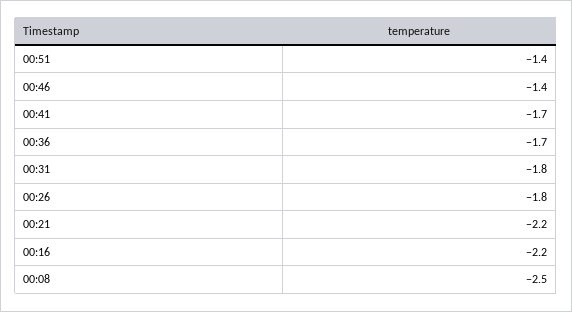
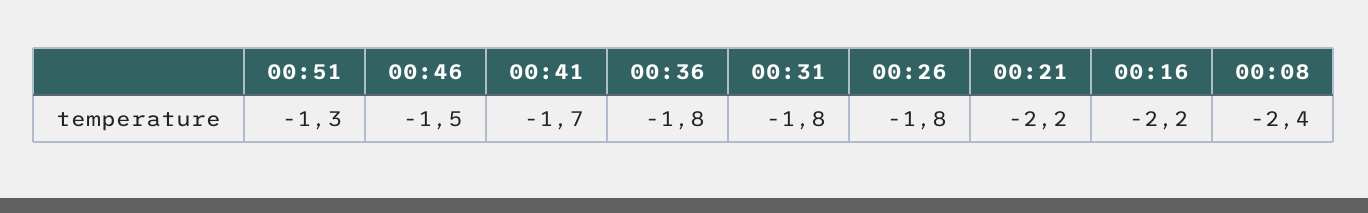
  {
-   "00:51": -1.4,
+   "00:51": -1.3,
-   "00:46": -1.4,
+   "00:46": -1.5,
    "00:41": -1.7,
-   "00:36": -1.7,
+   "00:36": -1.8,
    "00:31": -1.8,
    "00:26": -1.8,
    "00:21": -2.2,
    "00:16": -2.2,
-   "00:08": -2.5
+   "00:08": -2.4
  }

